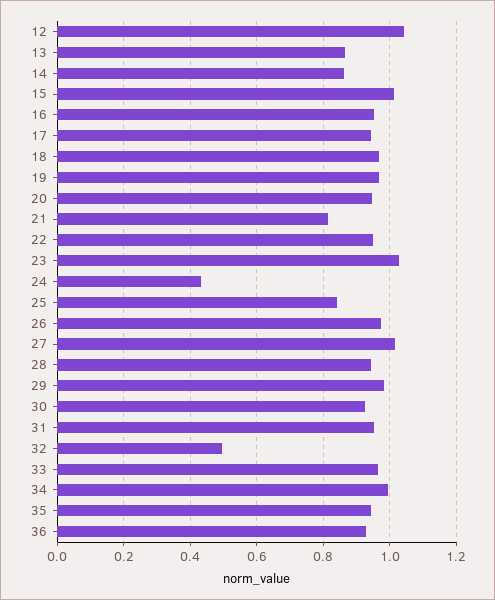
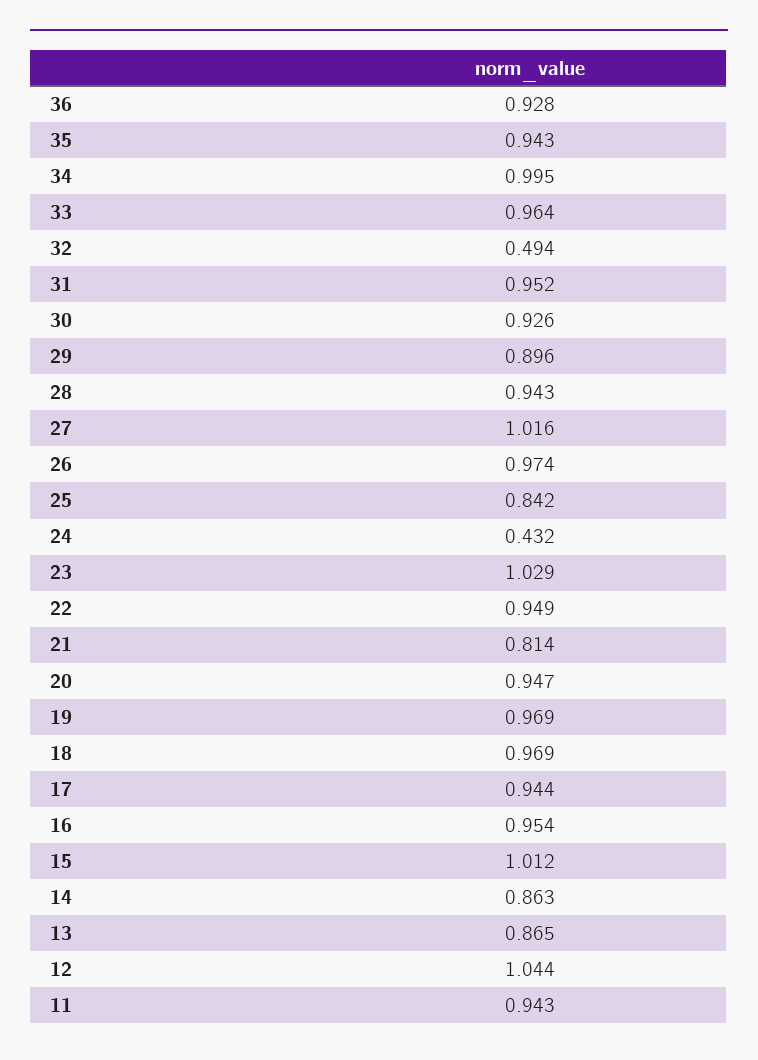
  {
    "12": 1.044,
    "13": 0.865,
    "14": 0.863,
    "15": 1.012,
    "16": 0.954,
    "17": 0.944,
    "18": 0.969,
    "19": 0.969,
    "20": 0.947,
    "21": 0.814,
    "22": 0.949,
    "23": 1.029,
    "24": 0.432,
    "25": 0.842,
    "26": 0.974,
    "27": 1.016,
    "28": 0.943,
-   "29": 0.98,
+   "29": 0.896,
    "30": 0.926,
    "31": 0.952,
    "32": 0.494,
    "33": 0.964,
    "34": 0.995,
    "35": 0.943,
-   "36": 0.928
+   "36": 0.928,
+   "11": 0.943
  }

